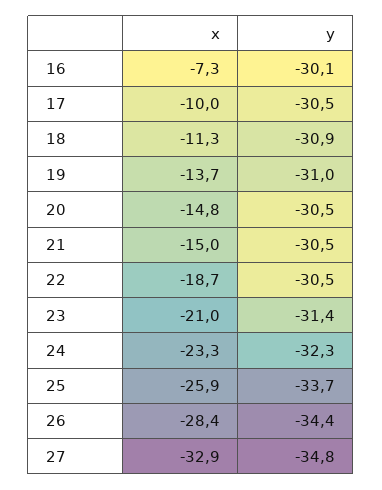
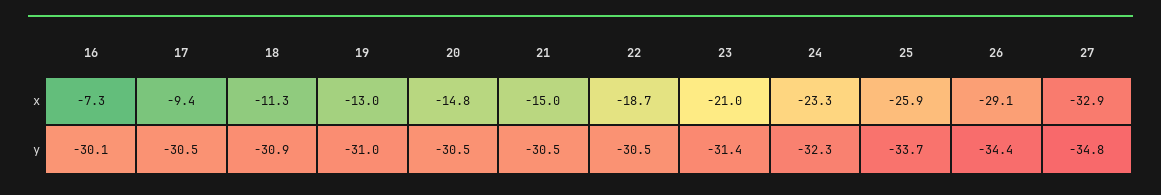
  {
    "x": {
      "16": -7.3,
-     "17": -10,
+     "17": -9.4,
      "18": -11.3,
-     "19": -13.7,
+     "19": -13,
      "20": -14.8,
      "21": -15,
      "22": -18.7,
      "23": -21,
      "24": -23.3,
      "25": -25.9,
-     "26": -28.4,
+     "26": -29.1,
      "27": -32.9
    },
    "y": {
      "16": -30.1,
      "17": -30.5,
      "18": -30.9,
      "19": -31,
      "20": -30.5,
      "21": -30.5,
      "22": -30.5,
      "23": -31.4,
      "24": -32.3,
      "25": -33.7,
      "26": -34.4,
      "27": -34.8
    }
  }

